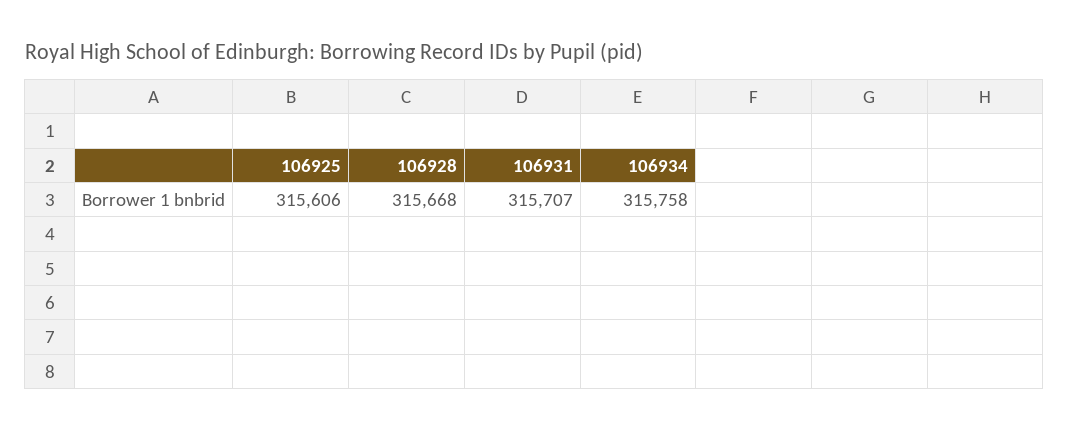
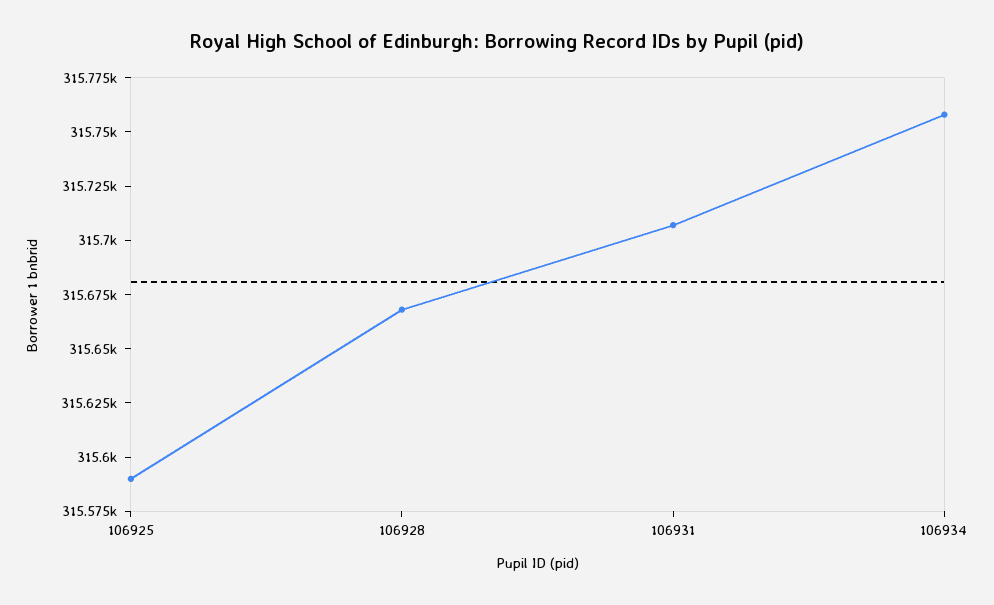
  {
-   "106925": 315606,
+   "106925": 315590,
    "106928": 315668,
    "106931": 315707,
    "106934": 315758
  }

